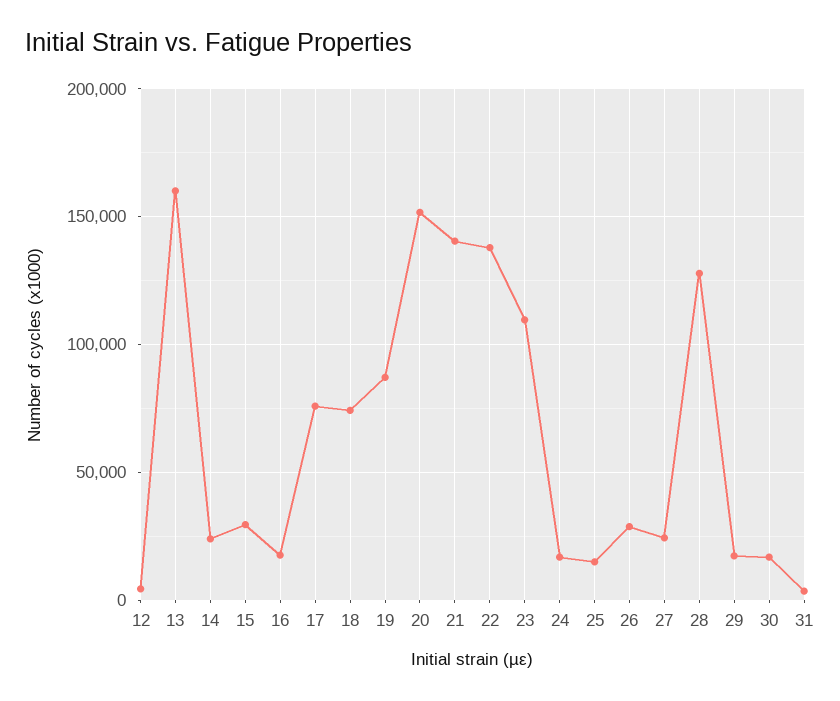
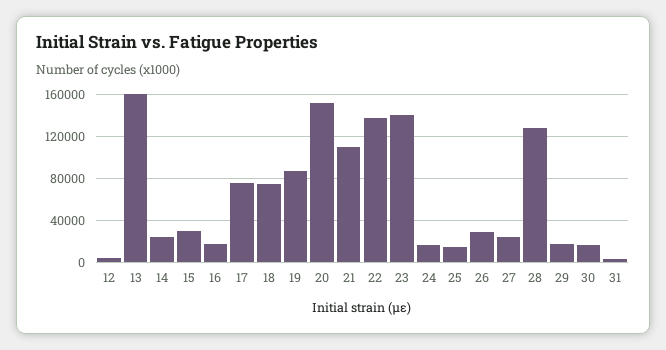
  {
    "12": 5000,
    "13": 160000,
    "14": 25000,
    "15": 30000,
    "16": 20000,
    "17": 75000,
    "18": 75000,
    "19": 85000,
    "20": 150000,
-   "21": 140000,
+   "21": 110000,
    "22": 140000,
-   "23": 110000,
+   "23": 140000,
    "24": 15000,
    "25": 15000,
    "26": 30000,
    "27": 25000,
    "28": 130000,
    "29": 15000,
    "30": 15000,
    "31": 5000
  }

